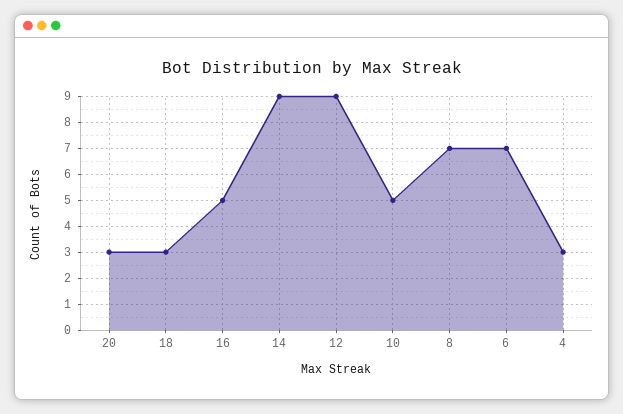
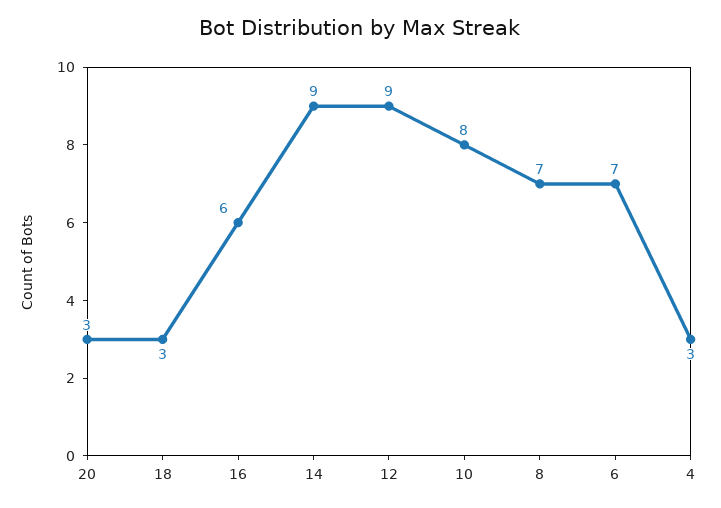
  {
    "20": 3,
    "18": 3,
-   "16": 5,
+   "16": 6,
    "14": 9,
    "12": 9,
-   "10": 5,
+   "10": 8,
    "8": 7,
    "6": 7,
    "4": 3
  }

